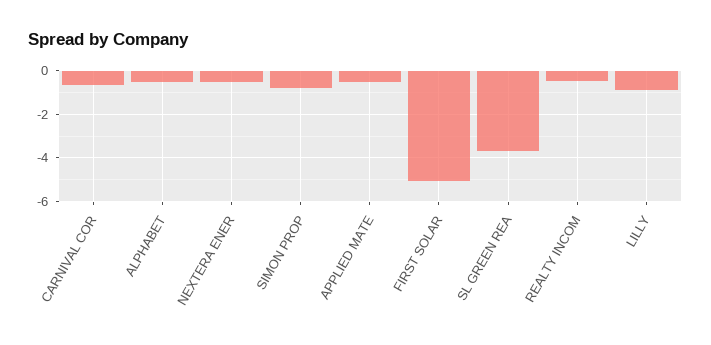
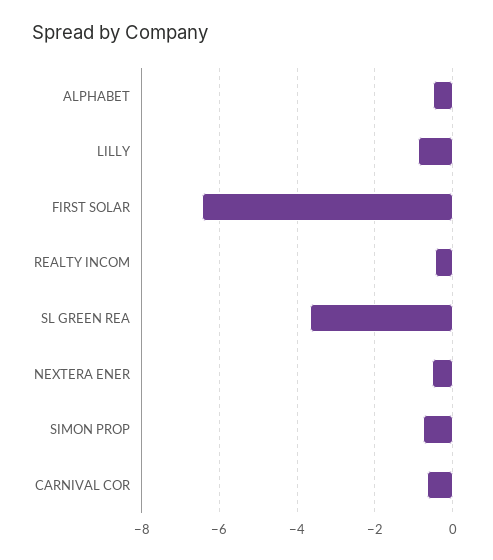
  {
    "CARNIVAL COR": -0.6,
    "ALPHABET": -0.6,
    "NEXTERA ENER": -0.6,
    "SIMON PROP": -0.8,
-   "APPLIED MATE": -0.5,
-   "FIRST SOLAR": -5,
+   "FIRST SOLAR": -6.4,
    "SL GREEN REA": -3.6,
    "REALTY INCOM": -0.4,
    "LILLY": -1
  }

